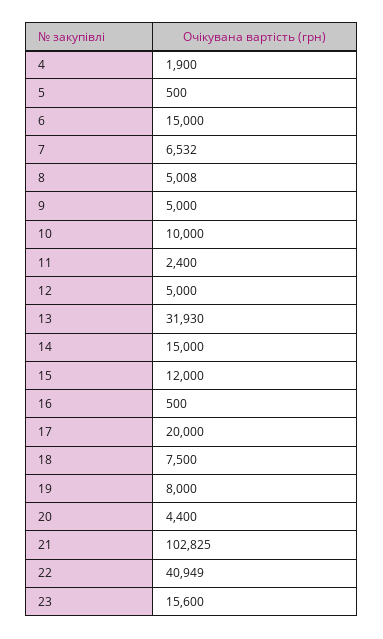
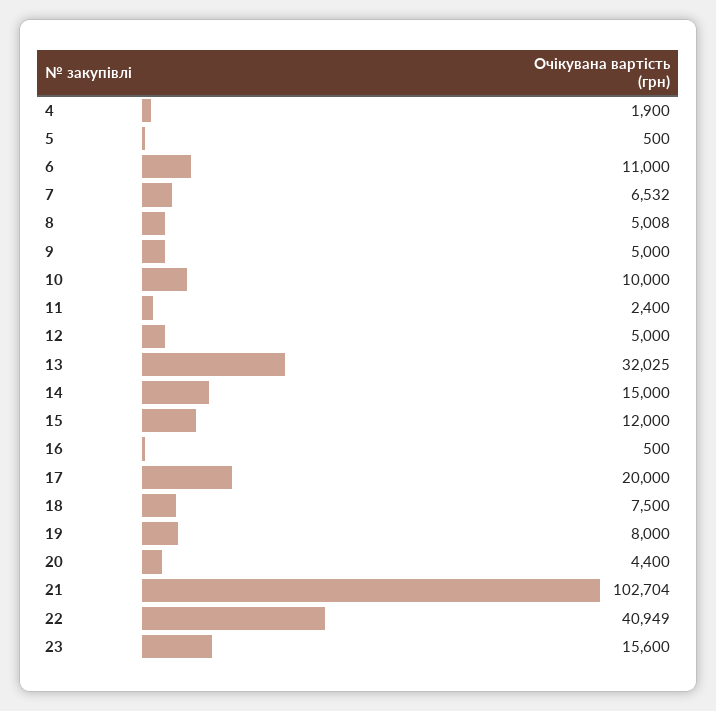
  {
    "4": 1900,
    "5": 500,
-   "6": 15000,
+   "6": 11000,
    "7": 6532,
    "8": 5008,
    "9": 5000,
    "10": 10000,
    "11": 2400,
    "12": 5000,
-   "13": 31930,
+   "13": 32025,
    "14": 15000,
    "15": 12000,
    "16": 500,
    "17": 20000,
    "18": 7500,
    "19": 8000,
    "20": 4400,
-   "21": 102825,
+   "21": 102704,
    "22": 40949,
    "23": 15600
  }

